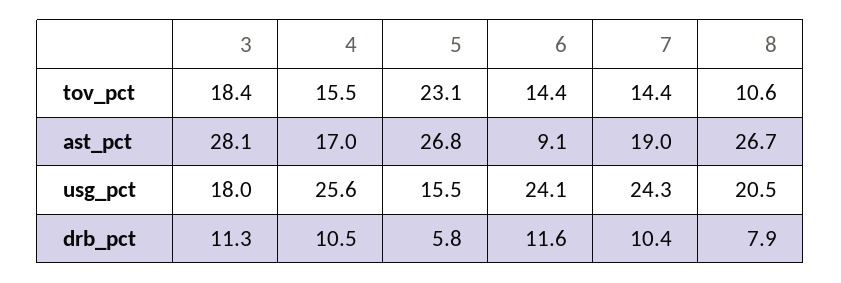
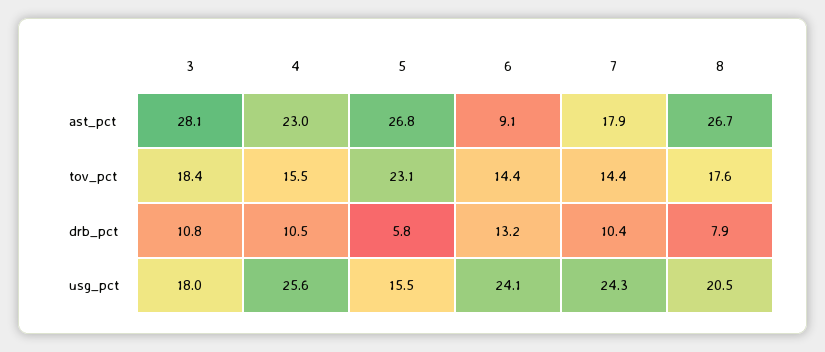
  {
    "3": {
      "tov_pct": 18.4,
      "ast_pct": 28.1,
      "usg_pct": 18,
-     "drb_pct": 11.3
+     "drb_pct": 10.8
    },
    "4": {
      "tov_pct": 15.5,
-     "ast_pct": 17,
+     "ast_pct": 23,
      "usg_pct": 25.6,
      "drb_pct": 10.5
    },
    "5": {
      "tov_pct": 23.1,
      "ast_pct": 26.8,
      "usg_pct": 15.5,
      "drb_pct": 5.8
    },
    "6": {
      "tov_pct": 14.4,
      "ast_pct": 9.1,
      "usg_pct": 24.1,
-     "drb_pct": 11.6
+     "drb_pct": 13.2
    },
    "7": {
      "tov_pct": 14.4,
-     "ast_pct": 19,
+     "ast_pct": 17.9,
      "usg_pct": 24.3,
      "drb_pct": 10.4
    },
    "8": {
-     "tov_pct": 10.6,
+     "tov_pct": 17.6,
      "ast_pct": 26.7,
      "usg_pct": 20.5,
      "drb_pct": 7.9
    }
  }

